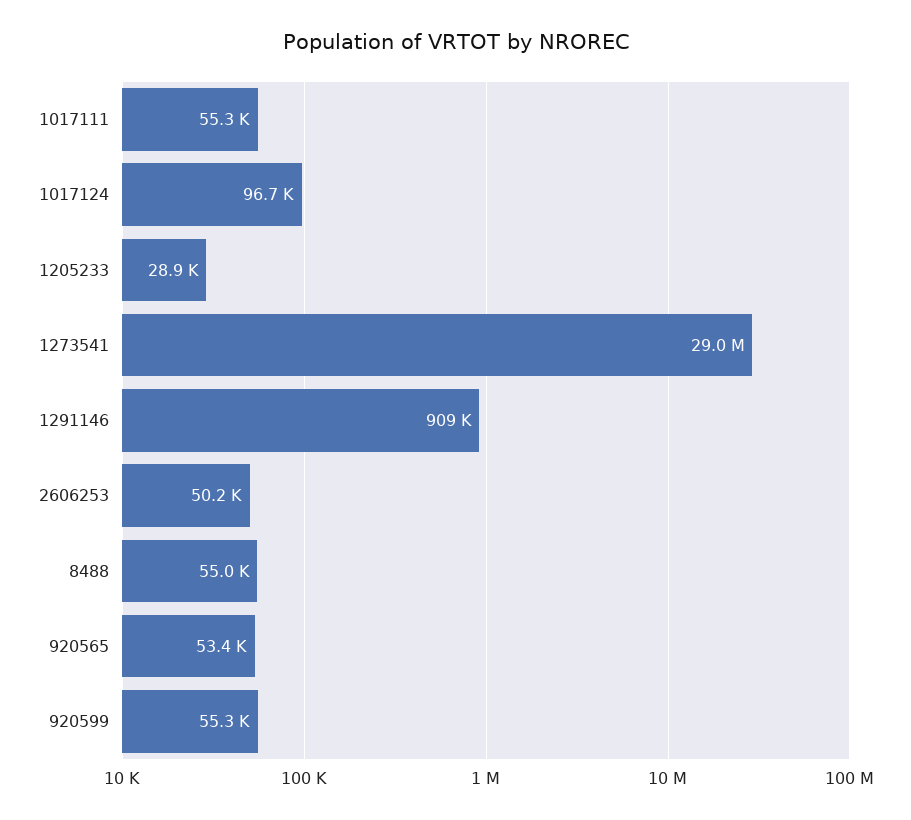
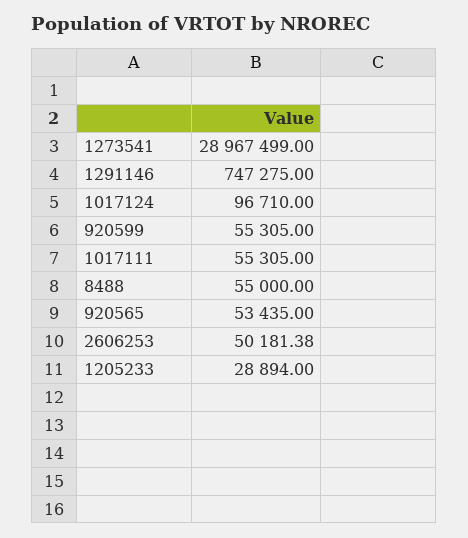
  {
    "1017111": 55305,
    "1017124": 96710,
    "1205233": 28894,
    "1273541": 28967499,
-   "1291146": 909000,
+   "1291146": 747275,
    "2606253": 50181.38,
    "8488": 55000,
    "920565": 53435,
    "920599": 55305
  }

